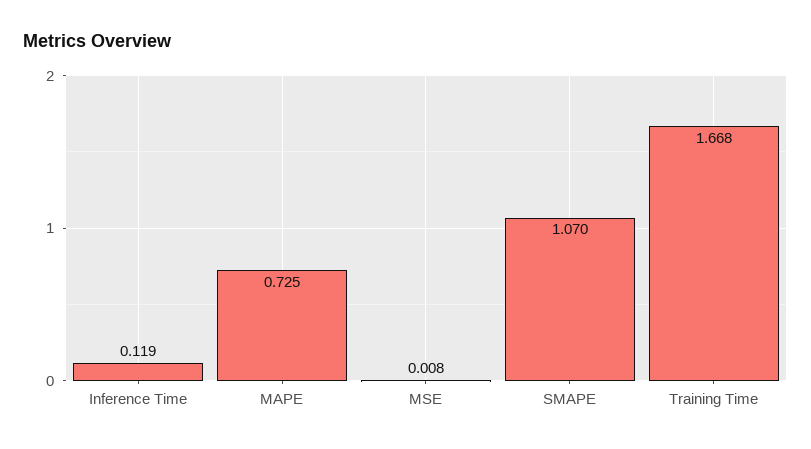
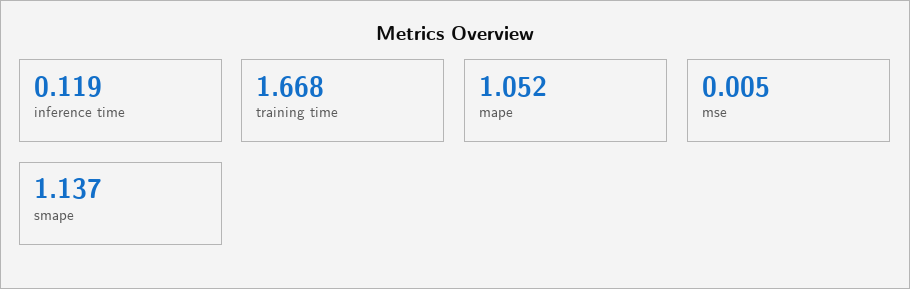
  {
    "Inference Time": 0.119,
-   "MAPE": 0.725,
+   "MAPE": 1.052,
-   "MSE": 0.008,
+   "MSE": 0.005,
-   "SMAPE": 1.07,
+   "SMAPE": 1.137,
    "Training Time": 1.668
  }

